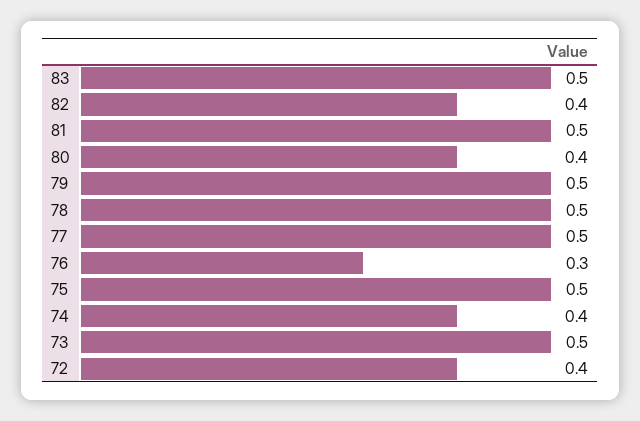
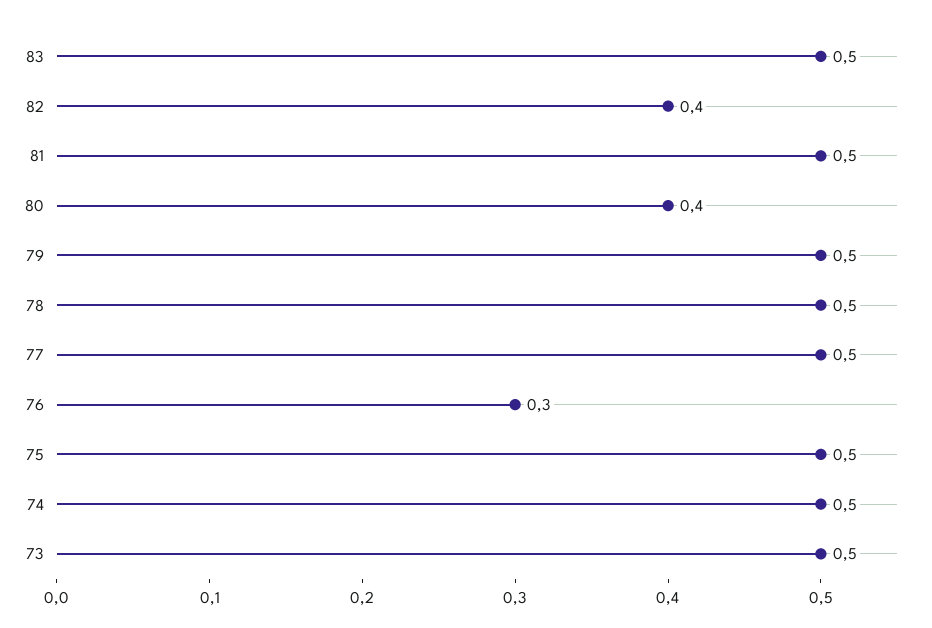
  {
    "83": 0.5,
    "82": 0.4,
    "81": 0.5,
    "80": 0.4,
    "79": 0.5,
    "78": 0.5,
    "77": 0.5,
    "76": 0.3,
    "75": 0.5,
-   "74": 0.4,
+   "74": 0.5,
-   "73": 0.5,
+   "73": 0.5
-   "72": 0.4
  }

